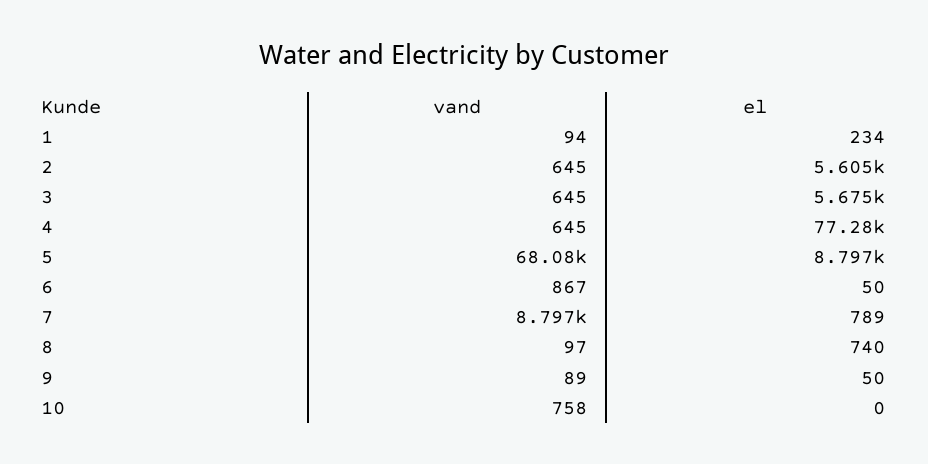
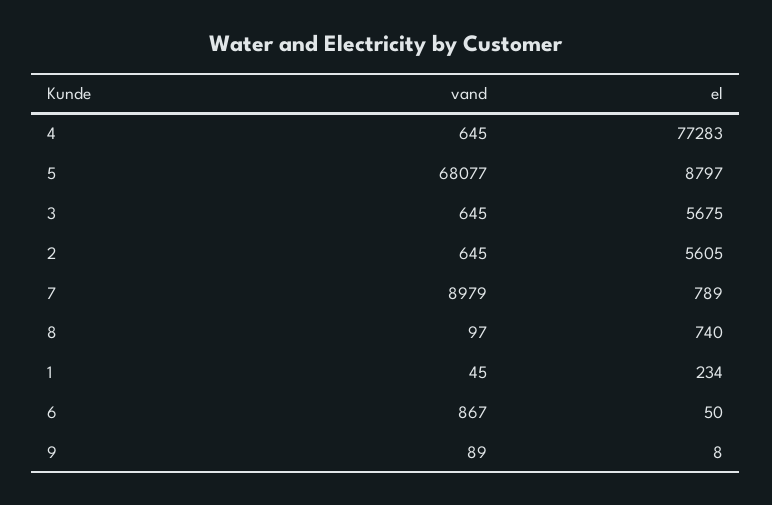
  {
    "vand": {
-     "1": 94,
+     "1": 45,
      "2": 645,
      "3": 645,
      "4": 645,
      "5": 68077,
      "6": 867,
-     "7": 8797,
+     "7": 8979,
      "8": 97,
-     "9": 89,
+     "9": 89
-     "10": 758
    },
    "el": {
      "1": 234,
      "2": 5605,
      "3": 5675,
      "4": 77283,
      "5": 8797,
      "6": 50,
      "7": 789,
      "8": 740,
-     "9": 50,
+     "9": 8
-     "10": 0
    }
  }

